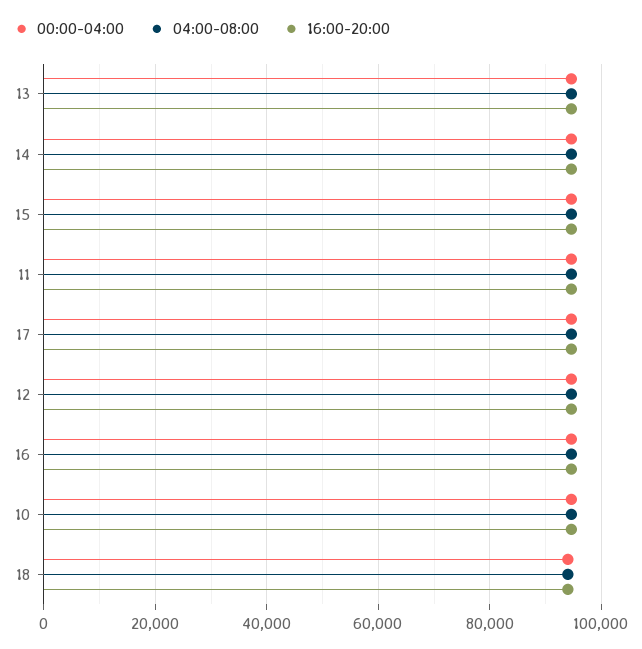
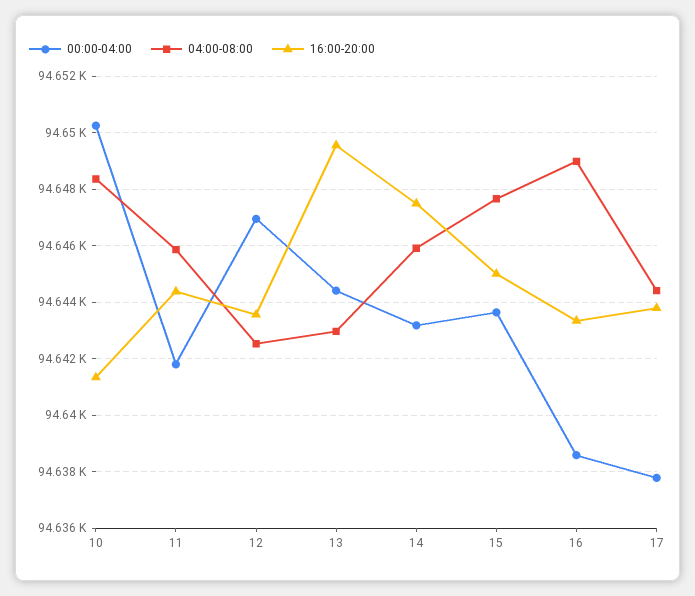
  {
    "00:00-04:00": {
      "13": 94644.5,
      "14": 94643.25,
      "15": 94643.75,
      "11": 94641.75,
      "17": 94637.75,
      "12": 94647,
      "16": 94638.5,
-     "10": 94650.25,
+     "10": 94650.25
-     "18": 94000
    },
    "04:00-08:00": {
      "13": 94643,
      "14": 94646,
      "15": 94647.75,
      "11": 94645.75,
      "17": 94644.5,
      "12": 94642.5,
      "16": 94649,
-     "10": 94648.25,
+     "10": 94648.25
-     "18": 94000
    },
    "16:00-20:00": {
      "13": 94649.5,
      "14": 94647.5,
      "15": 94645,
      "11": 94644.5,
      "17": 94643.75,
      "12": 94643.5,
      "16": 94643.25,
-     "10": 94641.25,
+     "10": 94641.25
-     "18": 94000
    }
  }

